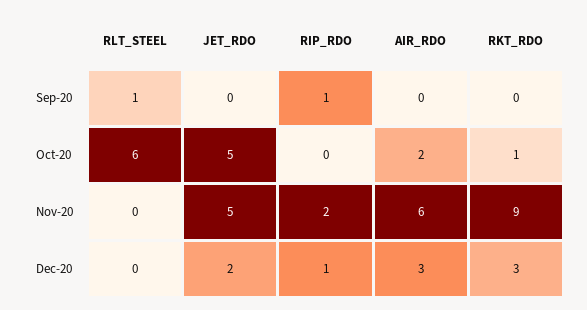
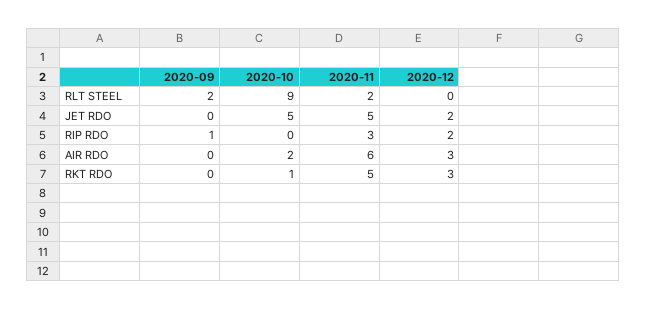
  {
    "RLT_STEEL": {
-     "Sep-20": 1,
+     "Sep-20": 2,
-     "Oct-20": 6,
+     "Oct-20": 9,
-     "Nov-20": 0,
+     "Nov-20": 2,
      "Dec-20": 0
    },
    "JET_RDO": {
      "Sep-20": 0,
      "Oct-20": 5,
      "Nov-20": 5,
      "Dec-20": 2
    },
    "RIP_RDO": {
      "Sep-20": 1,
      "Oct-20": 0,
-     "Nov-20": 2,
+     "Nov-20": 3,
-     "Dec-20": 1
+     "Dec-20": 2
    },
    "AIR_RDO": {
      "Sep-20": 0,
      "Oct-20": 2,
      "Nov-20": 6,
      "Dec-20": 3
    },
    "RKT_RDO": {
      "Sep-20": 0,
      "Oct-20": 1,
-     "Nov-20": 9,
+     "Nov-20": 5,
      "Dec-20": 3
    }
  }

